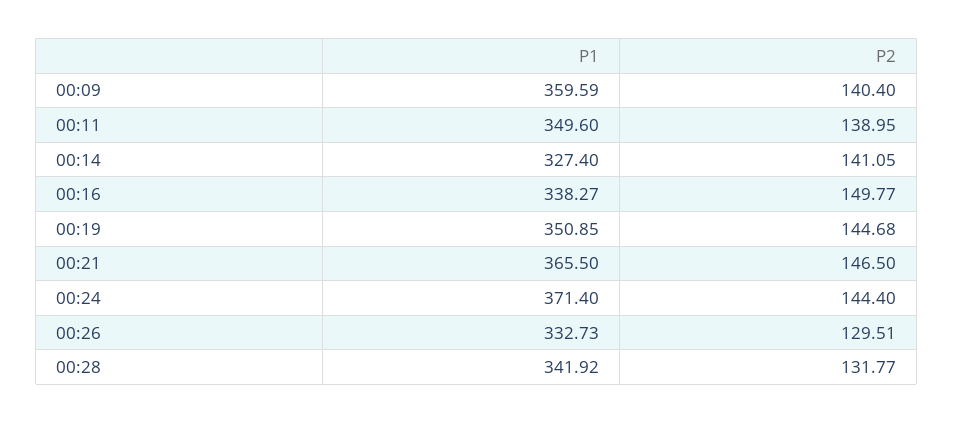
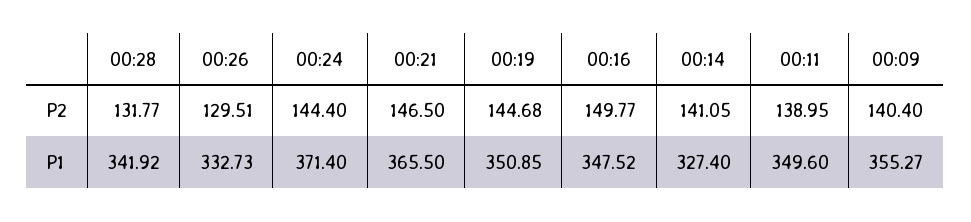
  {
    "P1": {
-     "00:09": 359.59,
+     "00:09": 355.27,
      "00:11": 349.6,
      "00:14": 327.4,
-     "00:16": 338.27,
+     "00:16": 347.52,
      "00:19": 350.85,
      "00:21": 365.5,
      "00:24": 371.4,
      "00:26": 332.73,
      "00:28": 341.92
    },
    "P2": {
      "00:09": 140.4,
      "00:11": 138.95,
      "00:14": 141.05,
      "00:16": 149.77,
      "00:19": 144.68,
      "00:21": 146.5,
      "00:24": 144.4,
      "00:26": 129.51,
      "00:28": 131.77
    }
  }

